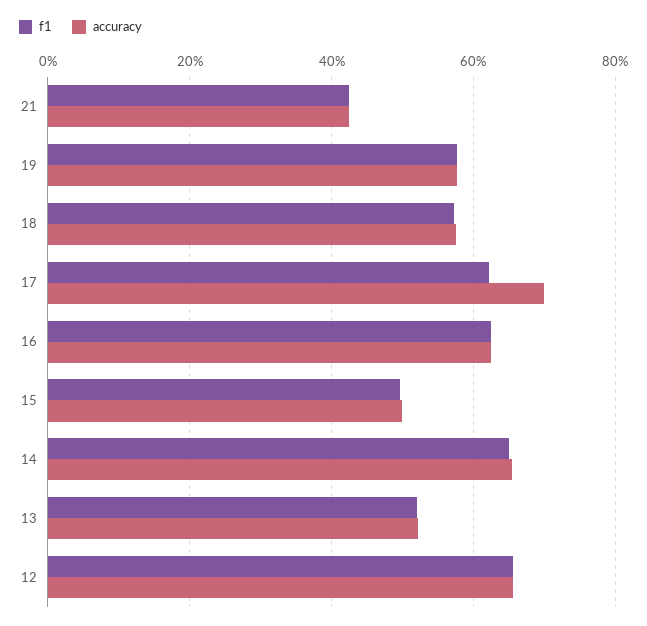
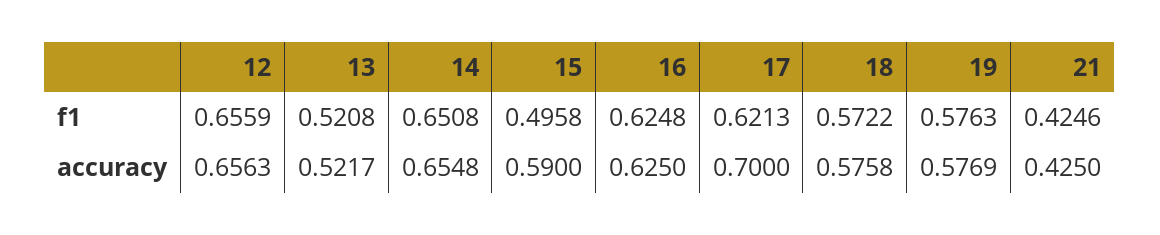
  {
    "f1": {
      "21": 0.4246,
      "19": 0.5763,
      "18": 0.5722,
      "17": 0.6213,
      "16": 0.6248,
      "15": 0.4958,
      "14": 0.6508,
      "13": 0.5208,
      "12": 0.6559
    },
    "accuracy": {
      "21": 0.425,
      "19": 0.5769,
      "18": 0.5758,
      "17": 0.7,
      "16": 0.625,
-     "15": 0.5,
+     "15": 0.59,
      "14": 0.6548,
      "13": 0.5217,
      "12": 0.6563
    }
  }

